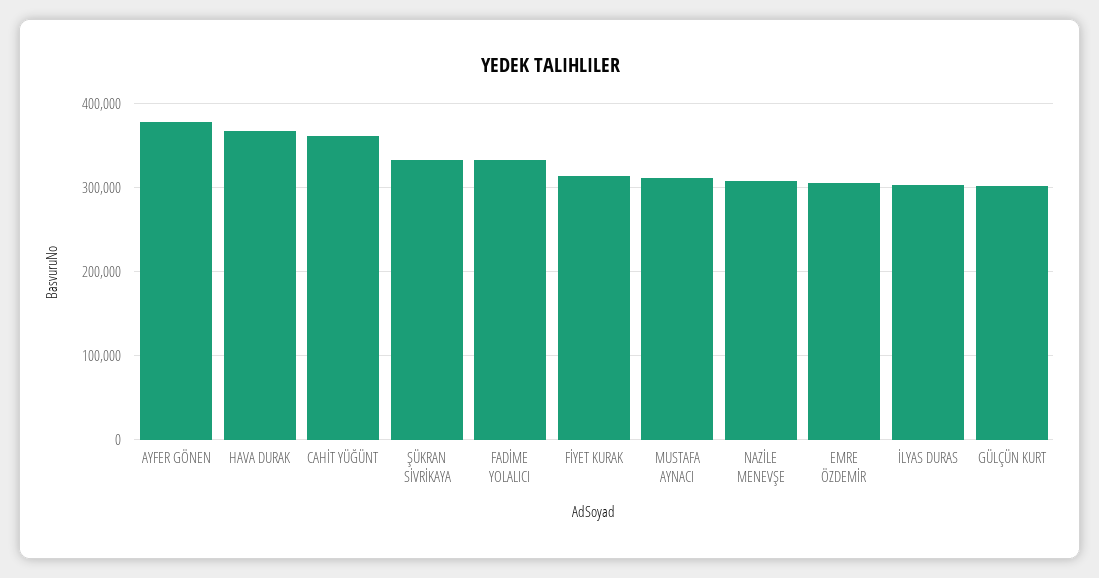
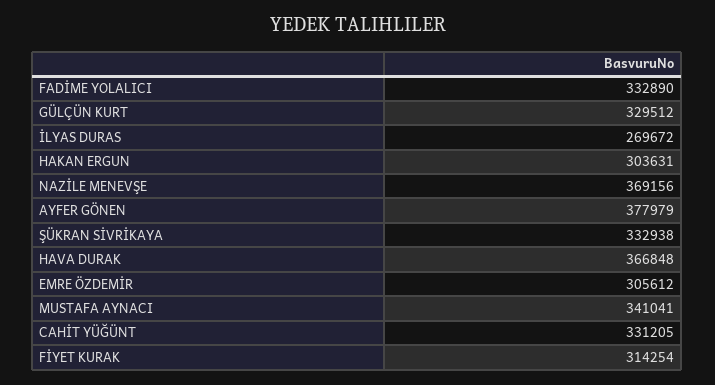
  {
    "AYFER GÖNEN": 377979,
    "HAVA DURAK": 366848,
-   "CAHİT YÜĞÜNT": 360000,
+   "CAHİT YÜĞÜNT": 331205,
    "ŞÜKRAN SİVRİKAYA": 332938,
    "FADİME YOLALICI": 332890,
    "FİYET KURAK": 314254,
-   "MUSTAFA AYNACI": 310000,
+   "MUSTAFA AYNACI": 341041,
-   "NAZİLE MENEVŞE": 310000,
+   "NAZİLE MENEVŞE": 369156,
    "EMRE ÖZDEMİR": 305612,
-   "İLYAS DURAS": 300000,
+   "İLYAS DURAS": 269672,
-   "GÜLÇÜN KURT": 300000
+   "GÜLÇÜN KURT": 329512,
+   "HAKAN ERGUN": 303631
  }

